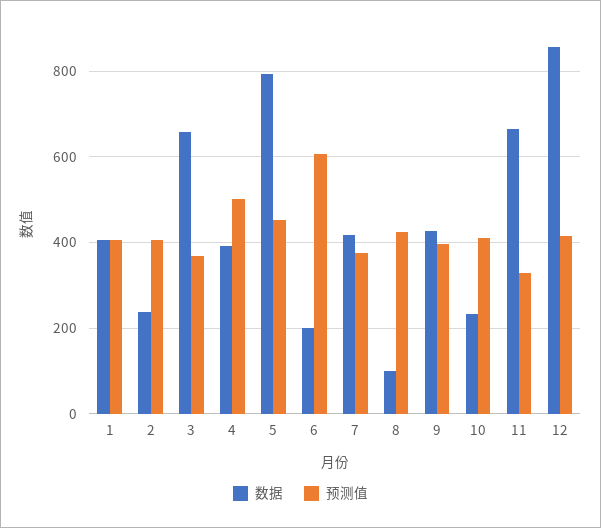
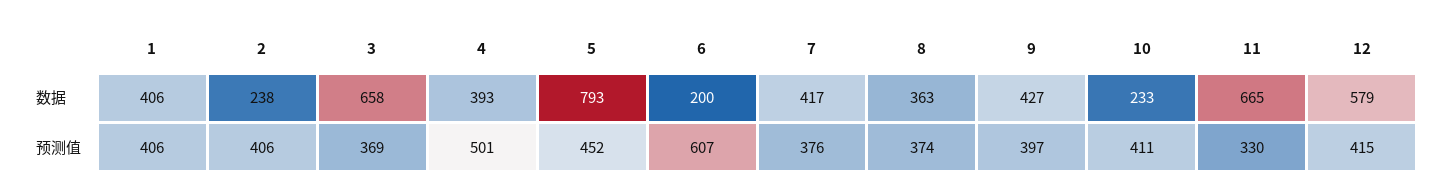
  {
    "数据": {
      "1": 406,
      "2": 238,
      "3": 658,
      "4": 393,
      "5": 793,
      "6": 200,
      "7": 417,
-     "8": 100,
+     "8": 363,
      "9": 427,
      "10": 233,
      "11": 665,
-     "12": 860
+     "12": 579
    },
    "预测值": {
      "1": 406,
      "2": 406,
      "3": 369,
      "4": 501,
      "5": 452,
      "6": 607,
      "7": 376,
-     "8": 420,
+     "8": 374,
      "9": 397,
      "10": 411,
      "11": 330,
      "12": 415
    }
  }

